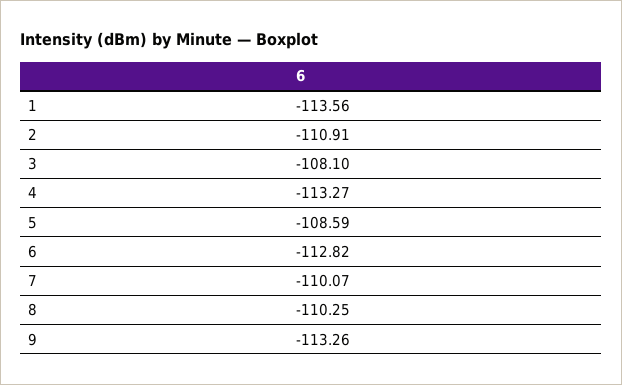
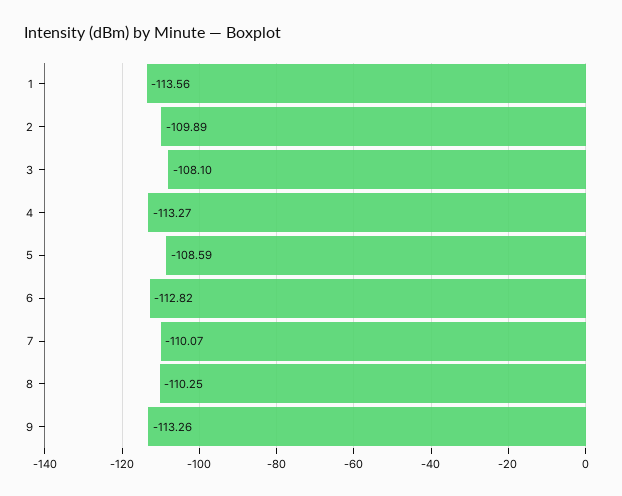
  {
    "1": -113.56,
-   "2": -110.91,
+   "2": -109.89,
    "3": -108.1,
    "4": -113.27,
    "5": -108.59,
    "6": -112.82,
    "7": -110.07,
    "8": -110.25,
    "9": -113.26
  }

